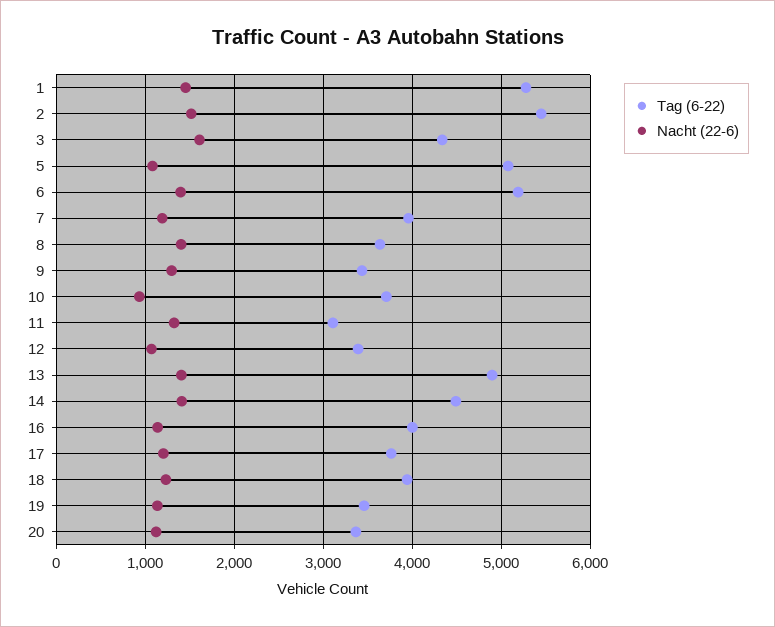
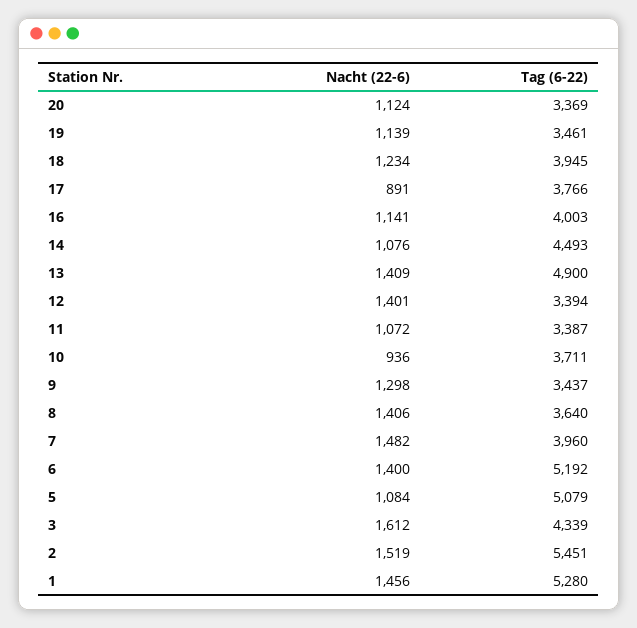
  {
    "Tag (6-22)": {
      "1": 5280,
      "2": 5451,
      "3": 4339,
      "5": 5079,
      "6": 5192,
      "7": 3960,
      "8": 3640,
      "9": 3437,
      "10": 3711,
-     "11": 3100,
+     "11": 3387,
      "12": 3394,
      "13": 4900,
      "14": 4493,
      "16": 4003,
      "17": 3766,
      "18": 3945,
      "19": 3461,
      "20": 3369
    },
    "Nacht (22-6)": {
      "1": 1456,
      "2": 1519,
      "3": 1612,
      "5": 1084,
      "6": 1400,
-     "7": 1200,
+     "7": 1482,
      "8": 1406,
      "9": 1298,
      "10": 936,
-     "11": 1300,
+     "11": 1072,
-     "12": 1100,
+     "12": 1401,
      "13": 1409,
-     "14": 1400,
+     "14": 1076,
      "16": 1141,
-     "17": 1200,
+     "17": 891,
      "18": 1234,
      "19": 1139,
      "20": 1124
    }
  }

